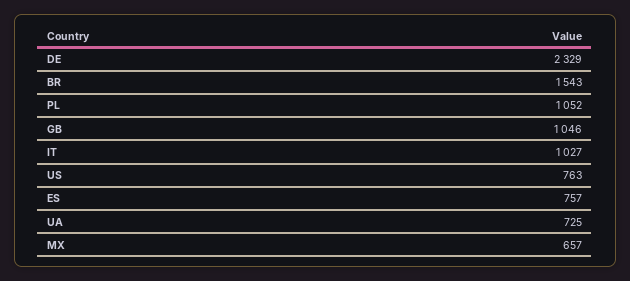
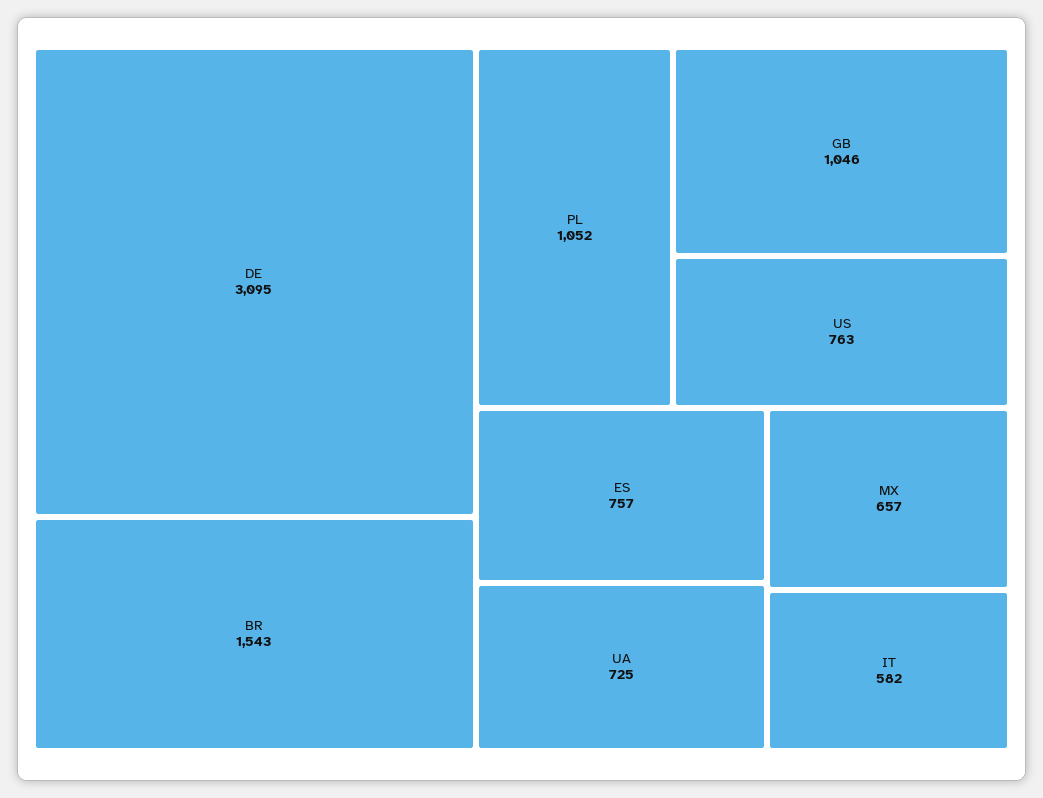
  {
-   "DE": 2329,
+   "DE": 3095,
    "BR": 1543,
    "PL": 1052,
    "GB": 1046,
-   "IT": 1027,
+   "IT": 582,
    "US": 763,
    "ES": 757,
    "UA": 725,
    "MX": 657
  }

